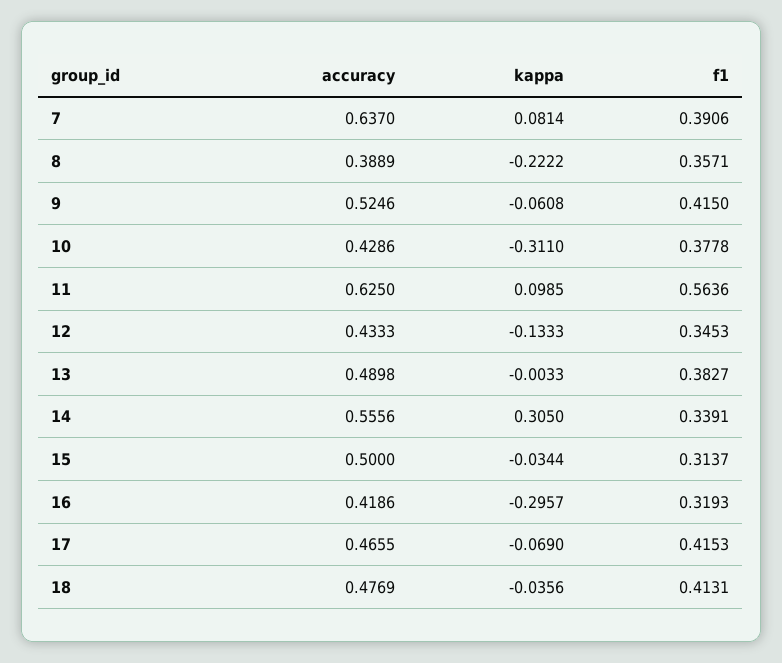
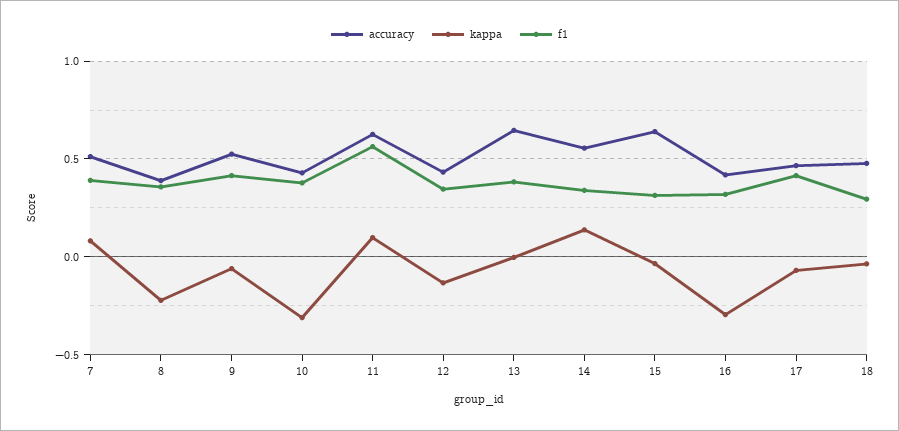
  {
    "accuracy": {
-     "7": 0.637,
+     "7": 0.5,
      "8": 0.3889,
      "9": 0.5246,
      "10": 0.4286,
      "11": 0.625,
      "12": 0.4333,
-     "13": 0.4898,
+     "13": 0.65,
      "14": 0.5556,
-     "15": 0.5,
+     "15": 0.65,
      "16": 0.4186,
      "17": 0.4655,
      "18": 0.4769
    },
    "kappa": {
      "7": 0.0814,
      "8": -0.2222,
      "9": -0.0608,
      "10": -0.311,
      "11": 0.0985,
      "12": -0.1333,
      "13": -0.0033,
-     "14": 0.305,
+     "14": 0.15,
      "15": -0.0344,
      "16": -0.2957,
      "17": -0.069,
      "18": -0.0356
    },
    "f1": {
      "7": 0.3906,
      "8": 0.3571,
      "9": 0.415,
      "10": 0.3778,
      "11": 0.5636,
      "12": 0.3453,
      "13": 0.3827,
      "14": 0.3391,
      "15": 0.3137,
      "16": 0.3193,
      "17": 0.4153,
-     "18": 0.4131
+     "18": 0.3
    }
  }

